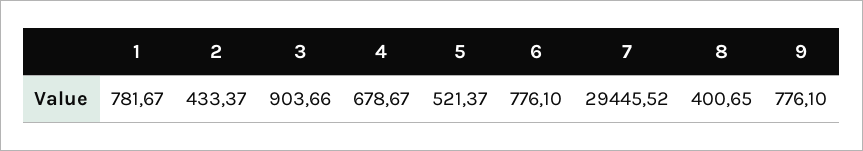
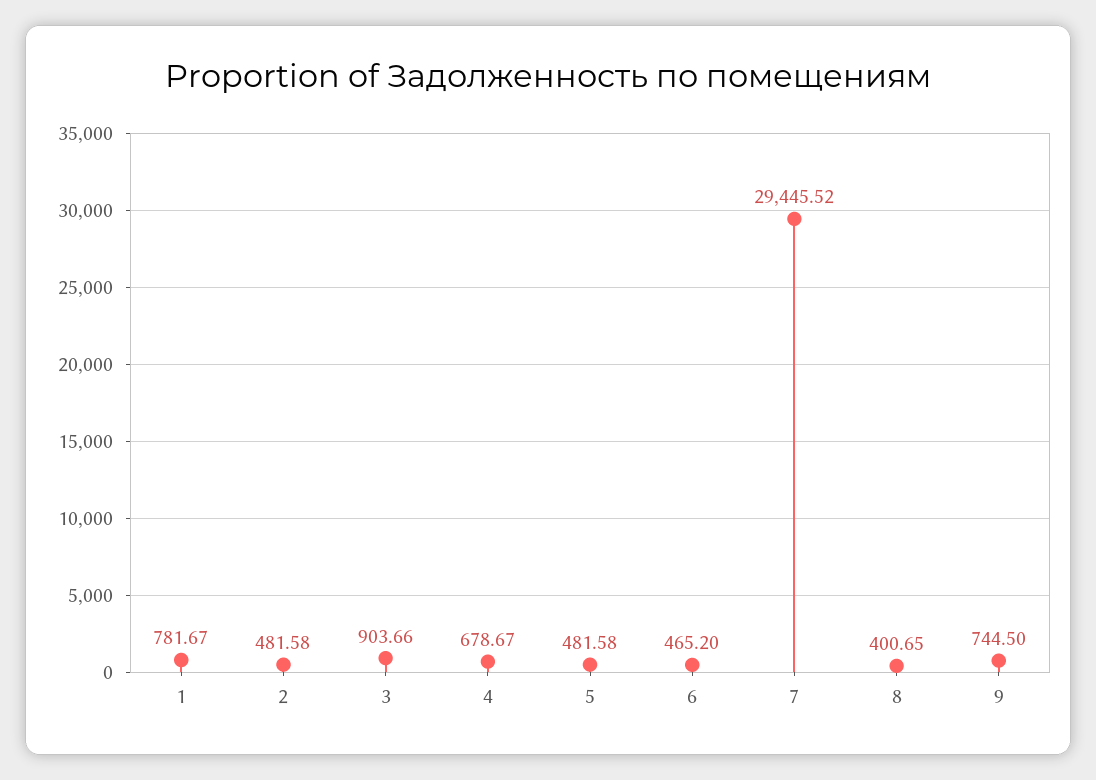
  {
    "1": 781.67,
-   "2": 433.37,
+   "2": 481.58,
    "3": 903.66,
    "4": 678.67,
-   "5": 521.37,
+   "5": 481.58,
-   "6": 776.1,
+   "6": 465.2,
    "7": 29445.52,
    "8": 400.65,
-   "9": 776.1
+   "9": 744.5
  }

